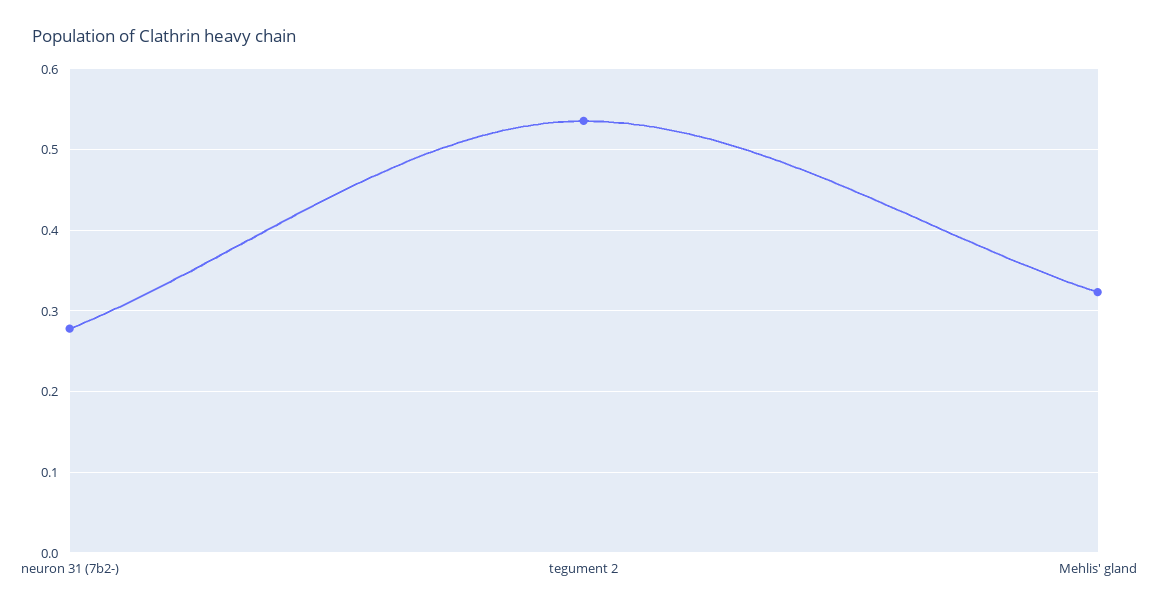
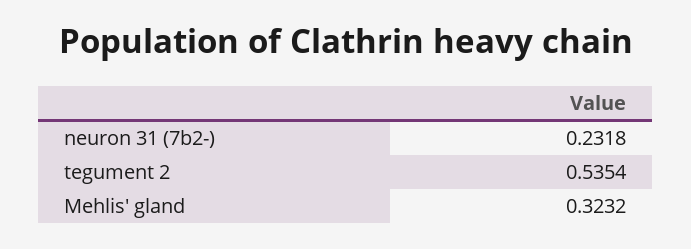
  {
-   "neuron 31 (7b2-)": 0.28,
+   "neuron 31 (7b2-)": 0.2318,
    "tegument 2": 0.5354,
    "Mehlis' gland": 0.3232
  }

